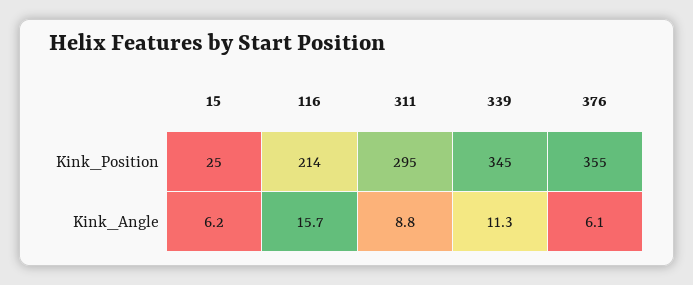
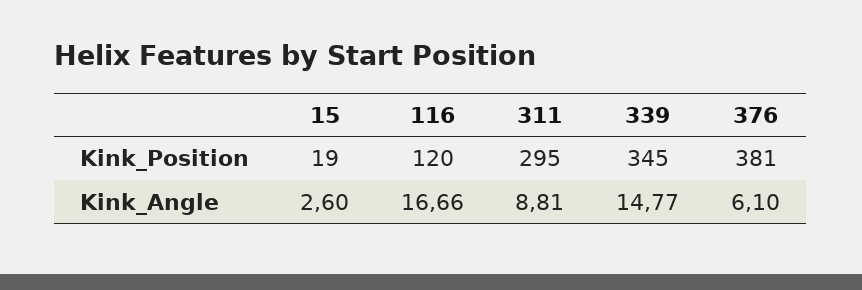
  {
    "15": {
-     "Kink_Position": 25,
+     "Kink_Position": 19,
-     "Kink_Angle": 6.2
+     "Kink_Angle": 2.6
    },
    "116": {
-     "Kink_Position": 214,
+     "Kink_Position": 120,
-     "Kink_Angle": 15.7
+     "Kink_Angle": 16.66
    },
    "311": {
      "Kink_Position": 295,
      "Kink_Angle": 8.81
    },
    "339": {
      "Kink_Position": 345,
-     "Kink_Angle": 11.3
+     "Kink_Angle": 14.77
    },
    "376": {
-     "Kink_Position": 355,
+     "Kink_Position": 381,
      "Kink_Angle": 6.1
    }
  }

